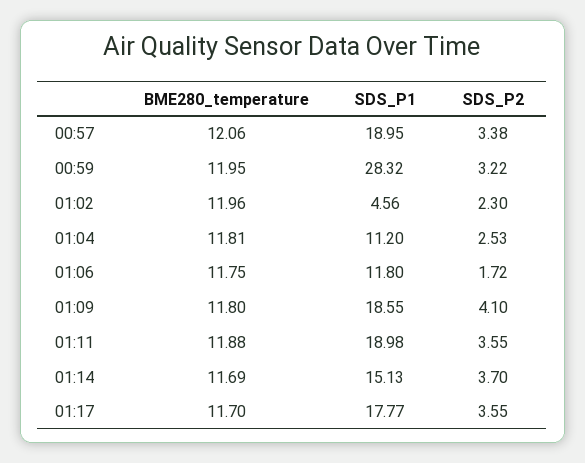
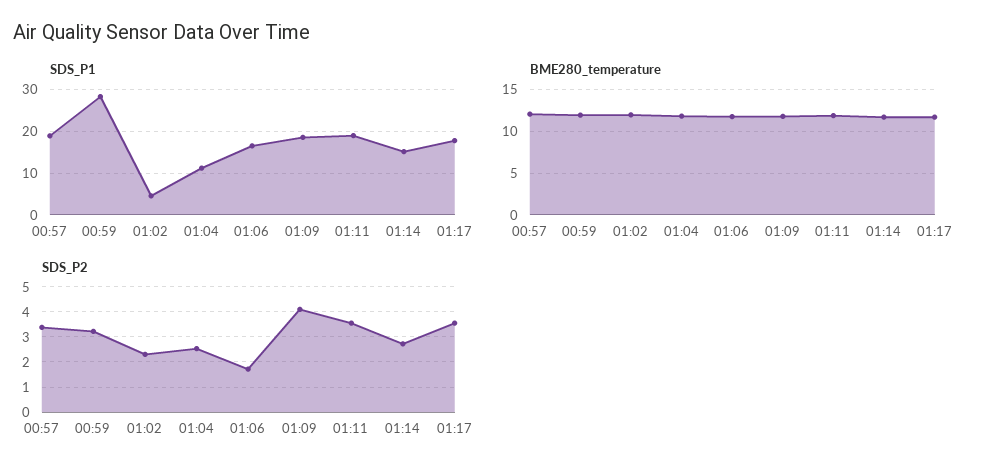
  {
    "BME280_temperature": {
      "00:57": 12.06,
      "00:59": 11.95,
      "01:02": 11.96,
      "01:04": 11.81,
      "01:06": 11.75,
      "01:09": 11.8,
      "01:11": 11.88,
      "01:14": 11.69,
      "01:17": 11.7
    },
    "SDS_P1": {
      "00:57": 18.95,
      "00:59": 28.32,
      "01:02": 4.56,
      "01:04": 11.2,
-     "01:06": 11.8,
+     "01:06": 16,
      "01:09": 18.55,
      "01:11": 18.98,
      "01:14": 15.13,
      "01:17": 17.77
    },
    "SDS_P2": {
      "00:57": 3.38,
      "00:59": 3.22,
      "01:02": 2.3,
      "01:04": 2.53,
      "01:06": 1.72,
      "01:09": 4.1,
      "01:11": 3.55,
-     "01:14": 3.7,
+     "01:14": 2.75,
      "01:17": 3.55
    }
  }

